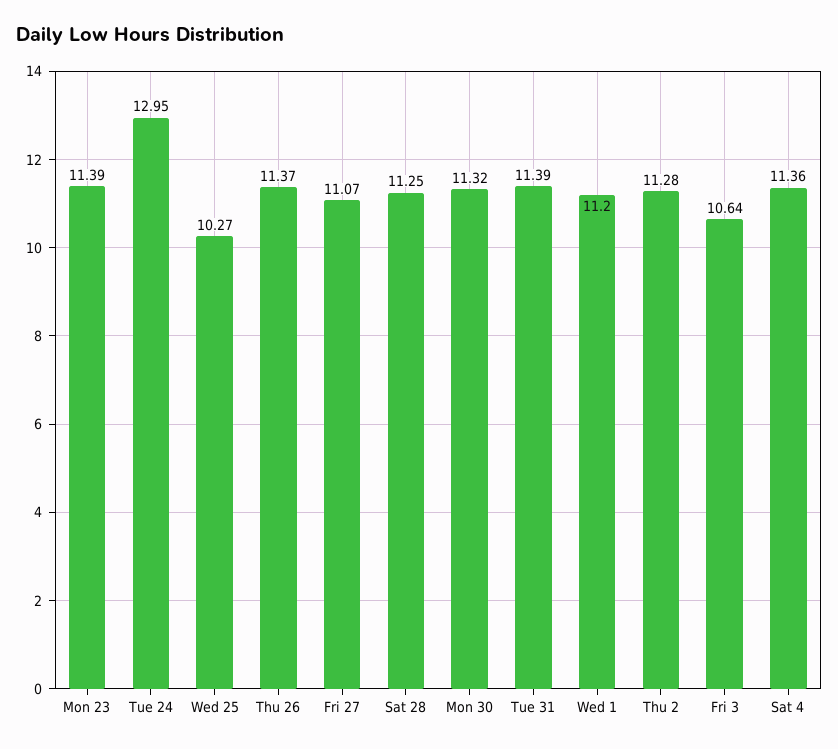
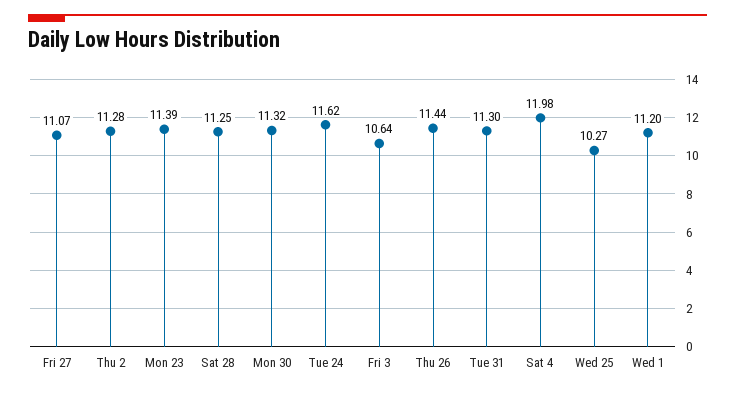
  {
    "Mon 23": 11.39,
-   "Tue 24": 12.95,
+   "Tue 24": 11.62,
    "Wed 25": 10.27,
-   "Thu 26": 11.37,
+   "Thu 26": 11.44,
    "Fri 27": 11.07,
    "Sat 28": 11.25,
    "Mon 30": 11.32,
-   "Tue 31": 11.39,
+   "Tue 31": 11.3,
    "Wed 1": 11.2,
    "Thu 2": 11.28,
    "Fri 3": 10.64,
-   "Sat 4": 11.36
+   "Sat 4": 11.98
  }

